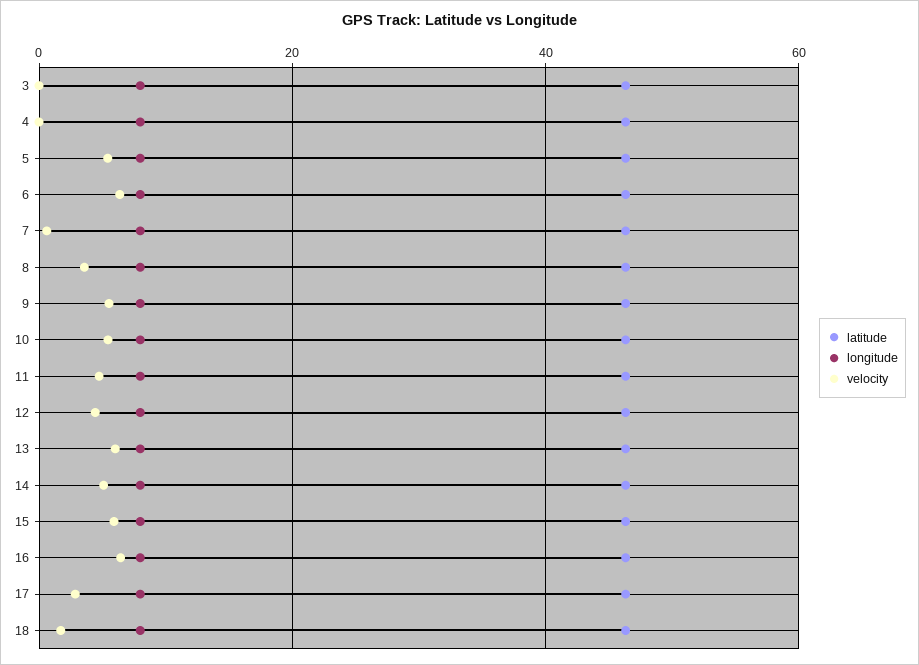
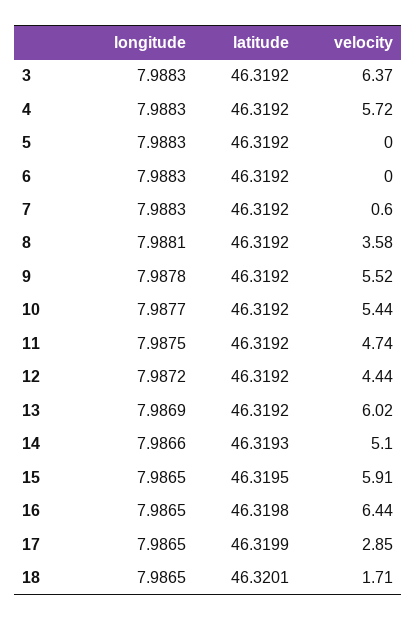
  {
    "latitude": {
      "3": 46.3192,
      "4": 46.3192,
      "5": 46.3192,
      "6": 46.3192,
      "7": 46.3192,
      "8": 46.3192,
      "9": 46.3192,
      "10": 46.3192,
      "11": 46.3192,
      "12": 46.3192,
      "13": 46.3192,
      "14": 46.3193,
      "15": 46.3195,
      "16": 46.3198,
      "17": 46.3199,
      "18": 46.3201
    },
    "longitude": {
      "3": 7.9883,
      "4": 7.9883,
      "5": 7.9883,
      "6": 7.9883,
      "7": 7.9883,
      "8": 7.9881,
      "9": 7.9878,
      "10": 7.9877,
      "11": 7.9875,
      "12": 7.9872,
      "13": 7.9869,
      "14": 7.9866,
      "15": 7.9865,
      "16": 7.9865,
      "17": 7.9865,
      "18": 7.9865
    },
    "velocity": {
-     "3": 0,
+     "3": 6.37,
-     "4": 0,
+     "4": 5.72,
-     "5": 6,
+     "5": 0,
-     "6": 6,
+     "6": 0,
      "7": 0.6,
      "8": 3.58,
      "9": 5.52,
      "10": 5.44,
      "11": 4.74,
      "12": 4.44,
      "13": 6.02,
      "14": 5.1,
      "15": 5.91,
      "16": 6.44,
      "17": 2.85,
      "18": 1.71
    }
  }

